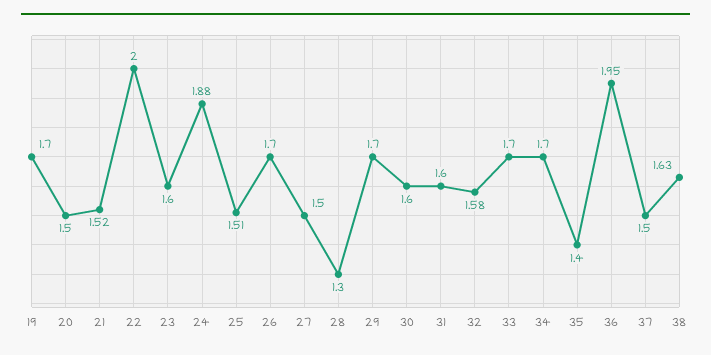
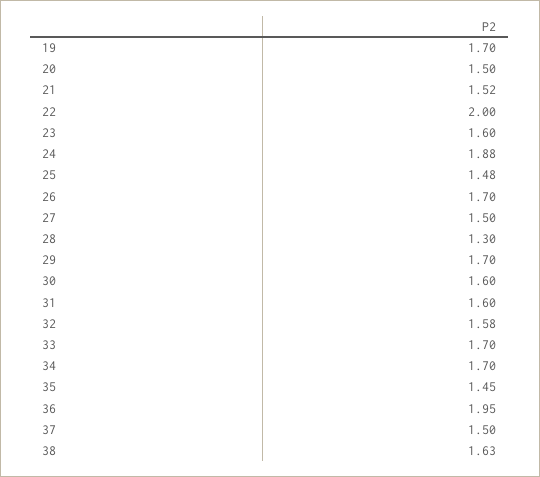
  {
    "19": 1.7,
    "20": 1.5,
    "21": 1.52,
    "22": 2,
    "23": 1.6,
    "24": 1.88,
-   "25": 1.51,
+   "25": 1.48,
    "26": 1.7,
    "27": 1.5,
    "28": 1.3,
    "29": 1.7,
    "30": 1.6,
    "31": 1.6,
    "32": 1.58,
    "33": 1.7,
    "34": 1.7,
-   "35": 1.4,
+   "35": 1.45,
    "36": 1.95,
    "37": 1.5,
    "38": 1.63
  }

